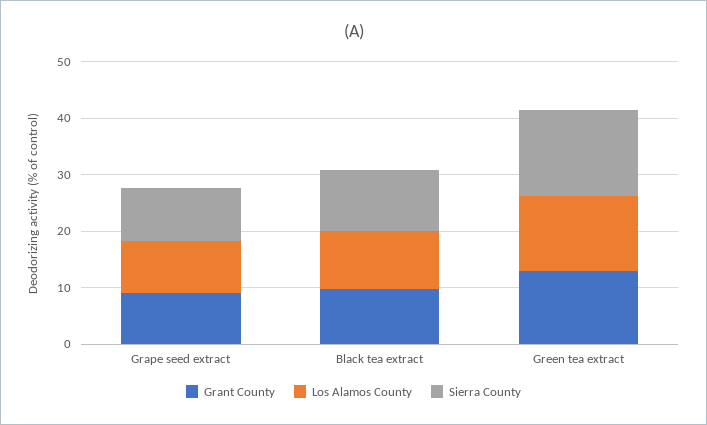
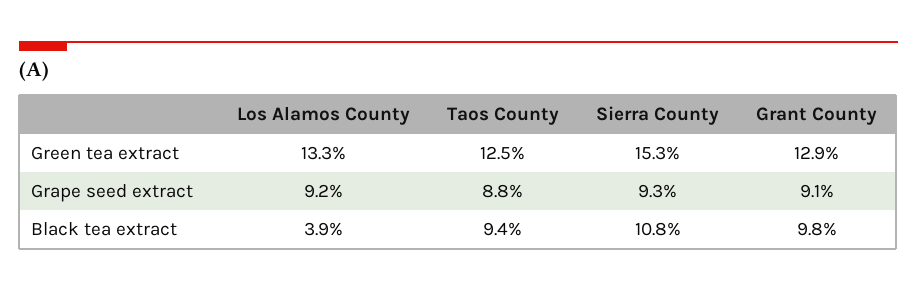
  {
    "Grant County": {
      "Grape seed extract": 9.1,
      "Black tea extract": 9.8,
      "Green tea extract": 12.9
    },
    "Los Alamos County": {
      "Grape seed extract": 9.2,
-     "Black tea extract": 10,
+     "Black tea extract": 3.9,
      "Green tea extract": 13.3
    },
    "Sierra County": {
      "Grape seed extract": 9.3,
      "Black tea extract": 10.8,
      "Green tea extract": 15.3
-   }
+   },
+   "Taos County": {
+     "Green tea extract": 12.5,
+     "Grape seed extract": 8.8,
+     "Black tea extract": 9.4
+   }
  }

